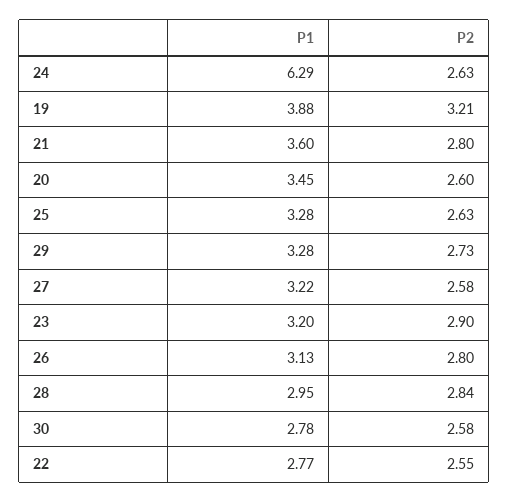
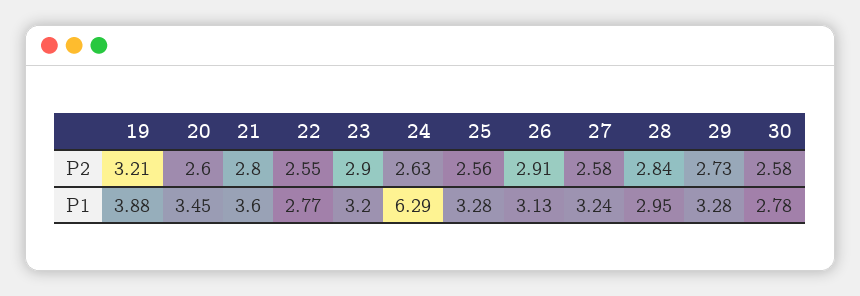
  {
    "P1": {
      "24": 6.29,
      "19": 3.88,
      "21": 3.6,
      "20": 3.45,
      "25": 3.28,
      "29": 3.28,
-     "27": 3.22,
+     "27": 3.24,
      "23": 3.2,
      "26": 3.13,
      "28": 2.95,
      "30": 2.78,
      "22": 2.77
    },
    "P2": {
      "24": 2.63,
      "19": 3.21,
      "21": 2.8,
      "20": 2.6,
-     "25": 2.63,
+     "25": 2.56,
      "29": 2.73,
      "27": 2.58,
      "23": 2.9,
-     "26": 2.8,
+     "26": 2.91,
      "28": 2.84,
      "30": 2.58,
      "22": 2.55
    }
  }

